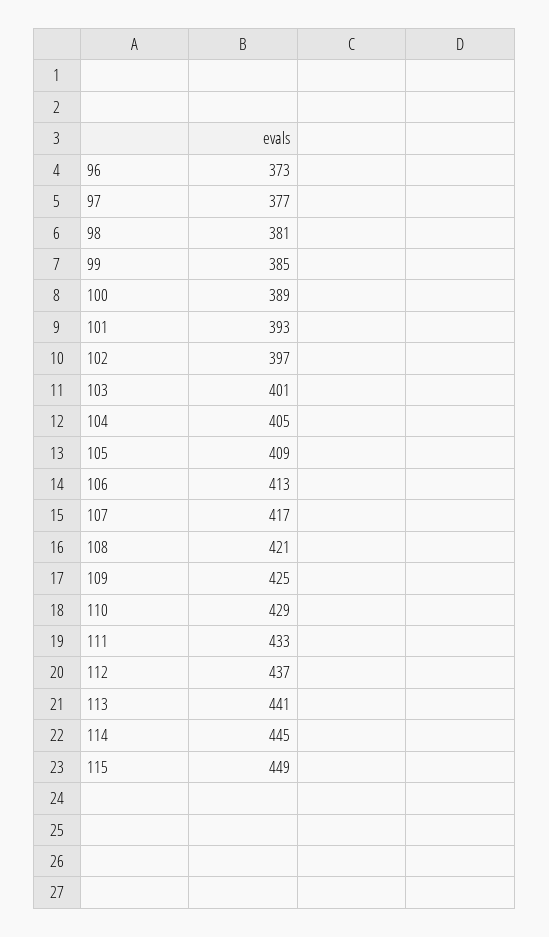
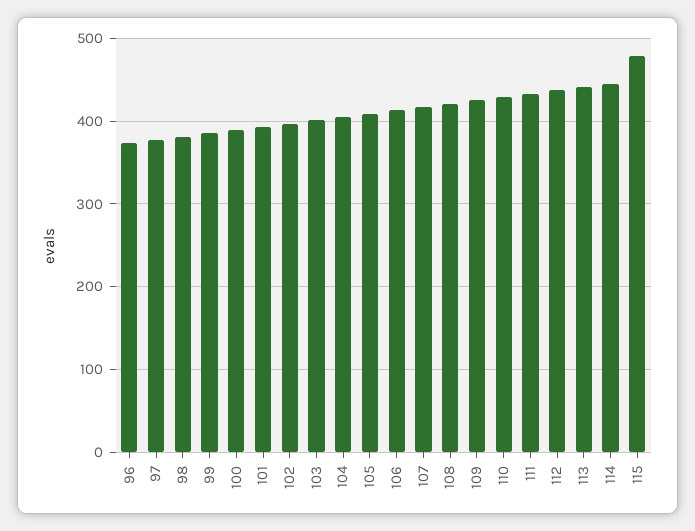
  {
    "96": 373,
    "97": 377,
    "98": 381,
    "99": 385,
    "100": 389,
    "101": 393,
    "102": 397,
    "103": 401,
    "104": 405,
    "105": 409,
    "106": 413,
    "107": 417,
    "108": 421,
    "109": 425,
    "110": 429,
    "111": 433,
    "112": 437,
    "113": 441,
    "114": 445,
-   "115": 449
+   "115": 480
  }

